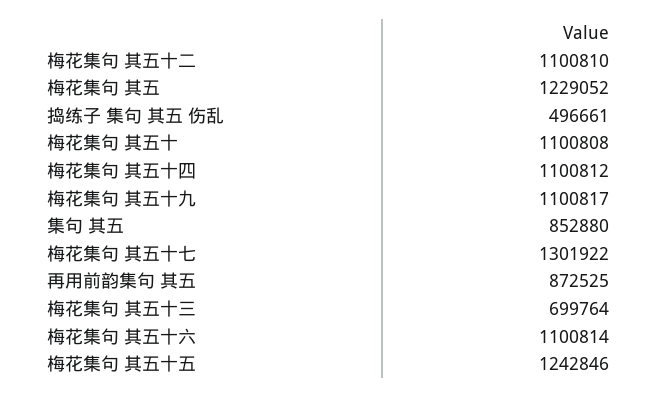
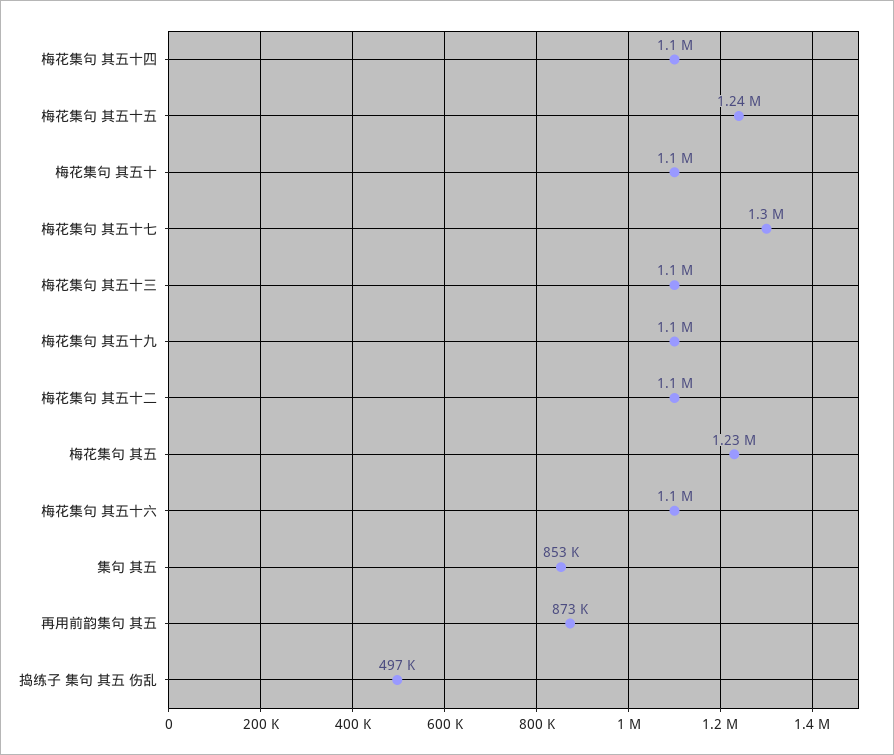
  {
    "梅花集句 其五十二": 1100810,
    "梅花集句 其五": 1229052,
    "捣练子 集句 其五 伤乱": 496661,
    "梅花集句 其五十": 1100808,
    "梅花集句 其五十四": 1100812,
    "梅花集句 其五十九": 1100817,
    "集句 其五": 852880,
    "梅花集句 其五十七": 1301922,
    "再用前韵集句 其五": 872525,
-   "梅花集句 其五十三": 699764,
+   "梅花集句 其五十三": 1100000,
    "梅花集句 其五十六": 1100814,
    "梅花集句 其五十五": 1242846
  }

